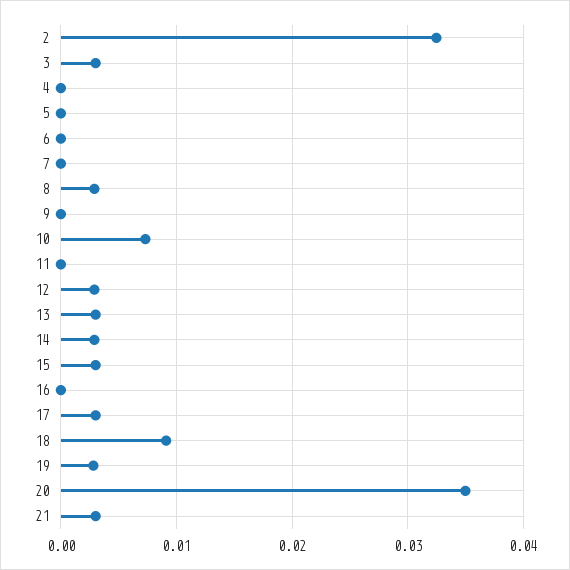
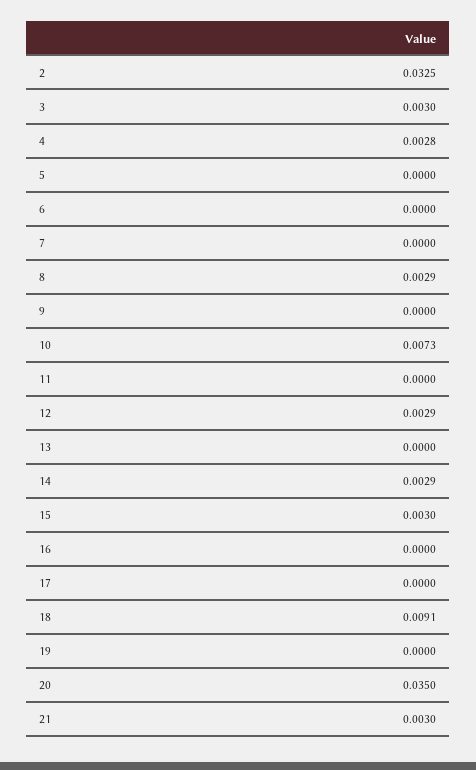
  {
    "2": 0.0325,
    "3": 0.003,
-   "4": 0,
+   "4": 0.0028,
    "5": 0,
    "6": 0,
    "7": 0,
    "8": 0.0029,
    "9": 0,
    "10": 0.0073,
    "11": 0,
    "12": 0.0029,
-   "13": 0.003,
+   "13": 0,
    "14": 0.0029,
    "15": 0.003,
    "16": 0,
-   "17": 0.003,
+   "17": 0,
    "18": 0.0091,
-   "19": 0.003,
+   "19": 0,
    "20": 0.035,
    "21": 0.003
  }

